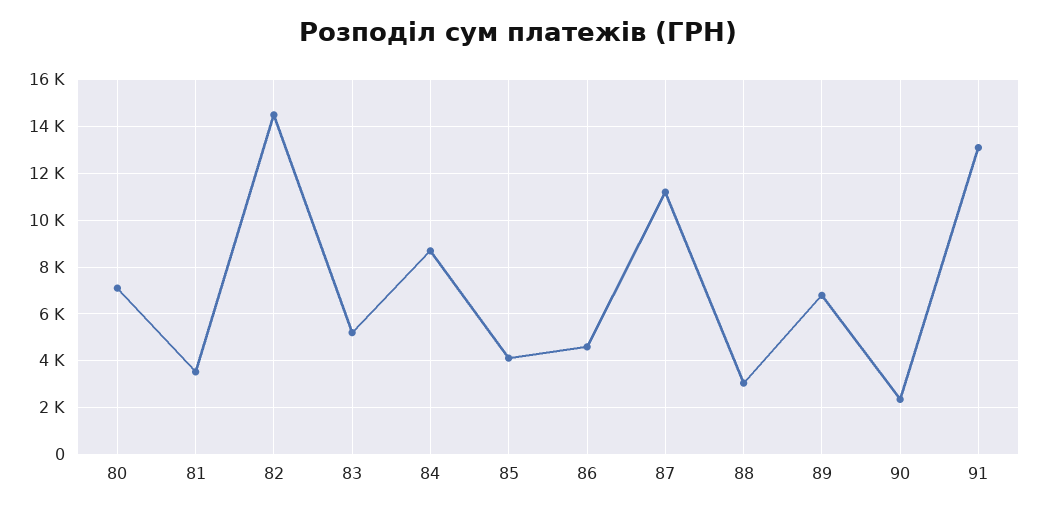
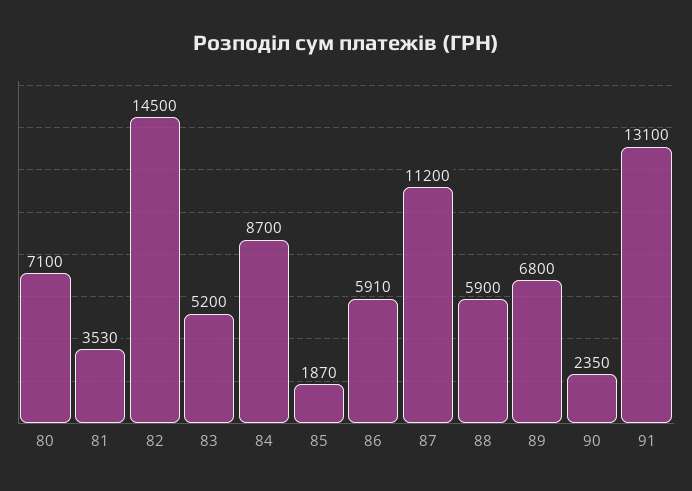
  {
    "80": 7100,
    "81": 3530,
    "82": 14500,
    "83": 5200,
    "84": 8700,
-   "85": 4000,
+   "85": 1870,
-   "86": 4500,
+   "86": 5910,
    "87": 11200,
-   "88": 3000,
+   "88": 5900,
    "89": 6800,
    "90": 2350,
    "91": 13100
  }

